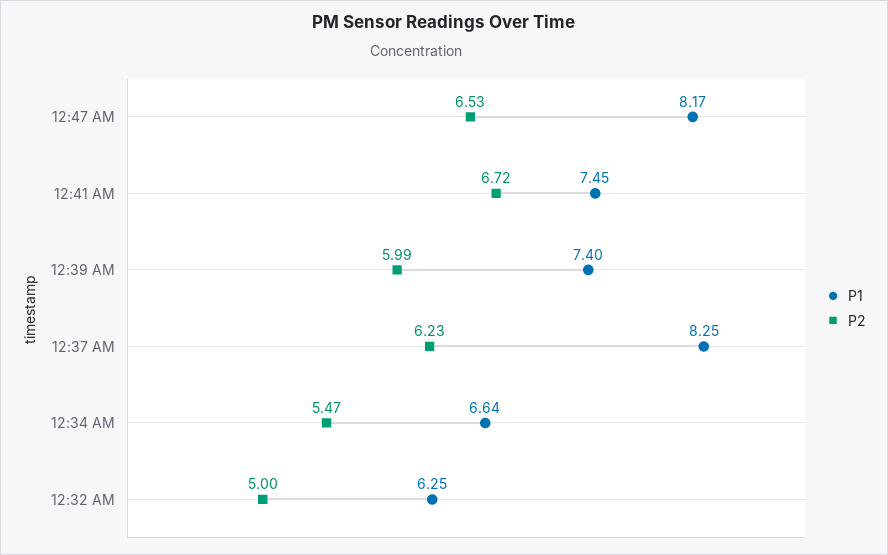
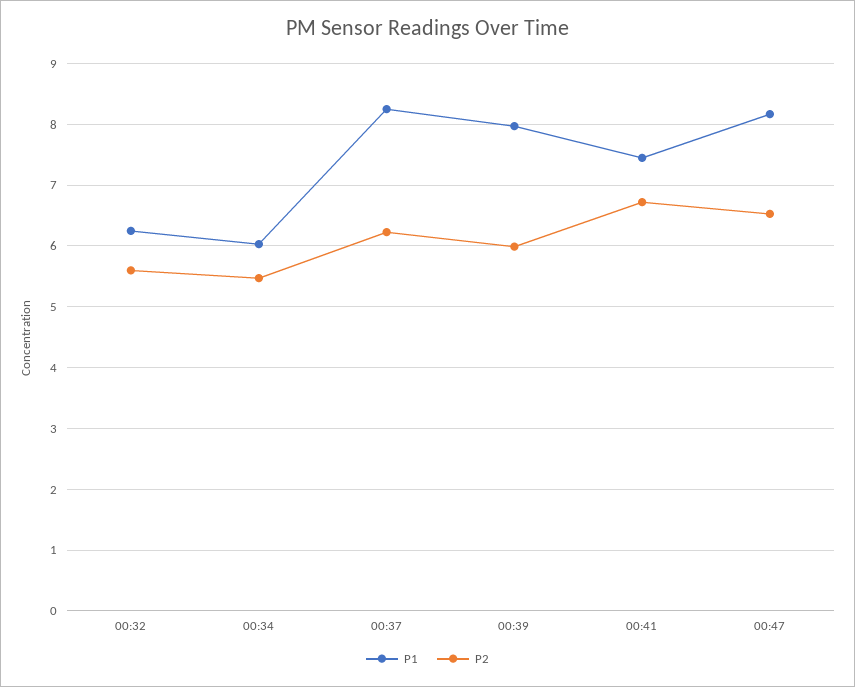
  {
    "P1": {
      "12:47 AM": 8.17,
      "12:41 AM": 7.45,
-     "12:39 AM": 7.4,
+     "12:39 AM": 8,
      "12:37 AM": 8.25,
-     "12:34 AM": 6.64,
+     "12:34 AM": 6,
      "12:32 AM": 6.25
    },
    "P2": {
      "12:47 AM": 6.53,
      "12:41 AM": 6.72,
      "12:39 AM": 5.99,
      "12:37 AM": 6.23,
      "12:34 AM": 5.47,
-     "12:32 AM": 5
+     "12:32 AM": 5.6
    }
  }

